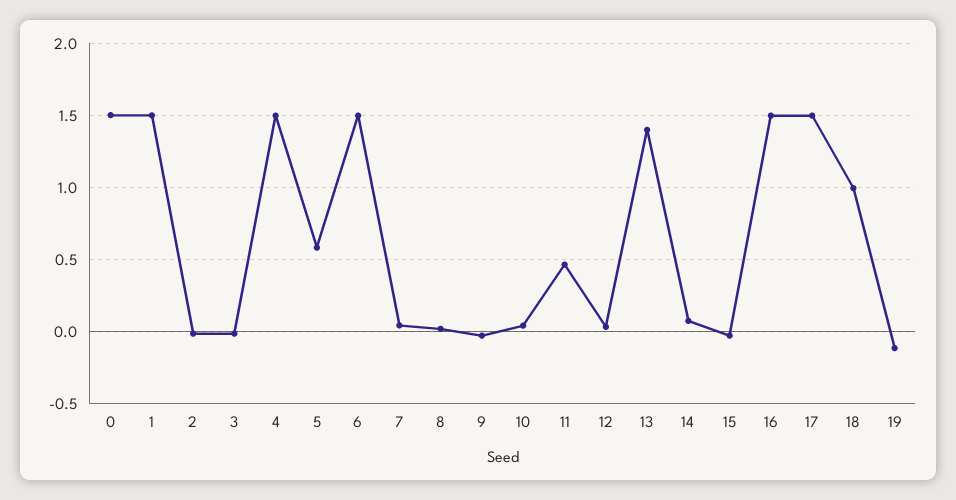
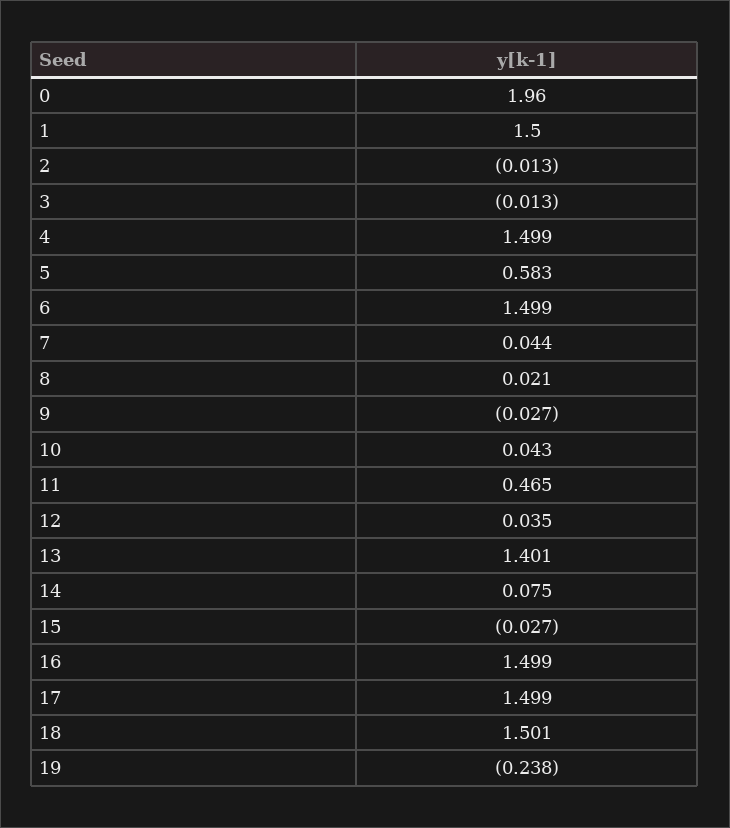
  {
-   "0": 1.5,
+   "0": 1.96,
    "1": 1.5,
    "2": -0.013,
    "3": -0.013,
    "4": 1.499,
    "5": 0.583,
    "6": 1.499,
    "7": 0.044,
    "8": 0.021,
    "9": -0.027,
    "10": 0.043,
    "11": 0.465,
    "12": 0.035,
    "13": 1.401,
    "14": 0.075,
    "15": -0.027,
    "16": 1.499,
    "17": 1.499,
-   "18": 1,
+   "18": 1.501,
-   "19": -0.1
+   "19": -0.238
  }

